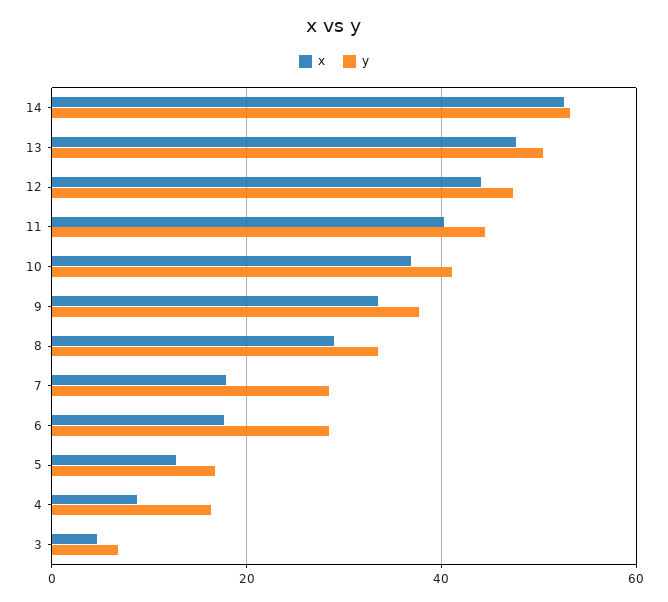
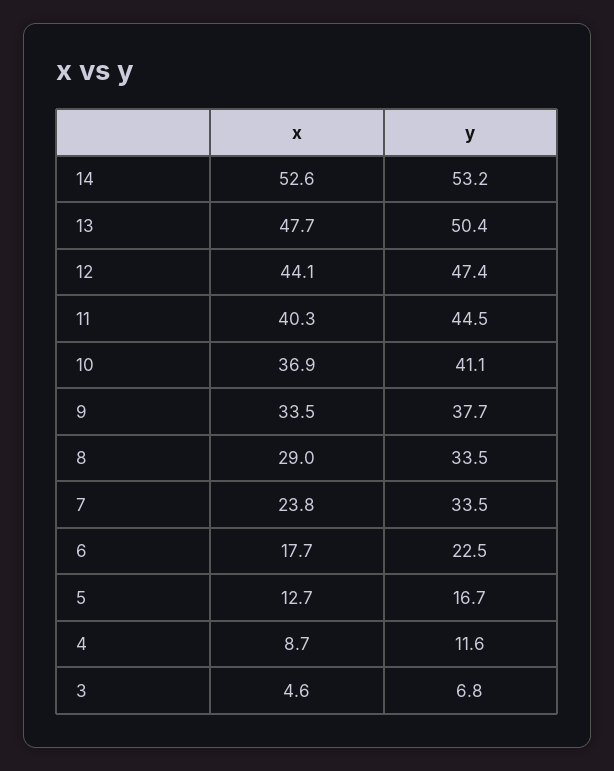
  {
    "x": {
      "14": 52.6,
      "13": 47.7,
      "12": 44.1,
      "11": 40.3,
      "10": 36.9,
      "9": 33.5,
      "8": 29,
-     "7": 18,
+     "7": 23.8,
      "6": 17.7,
      "5": 12.7,
      "4": 8.7,
      "3": 4.6
    },
    "y": {
      "14": 53.2,
      "13": 50.4,
      "12": 47.4,
      "11": 44.5,
      "10": 41.1,
      "9": 37.7,
      "8": 33.5,
-     "7": 28,
+     "7": 33.5,
-     "6": 28,
+     "6": 22.5,
      "5": 16.7,
-     "4": 16,
+     "4": 11.6,
      "3": 6.8
    }
  }

